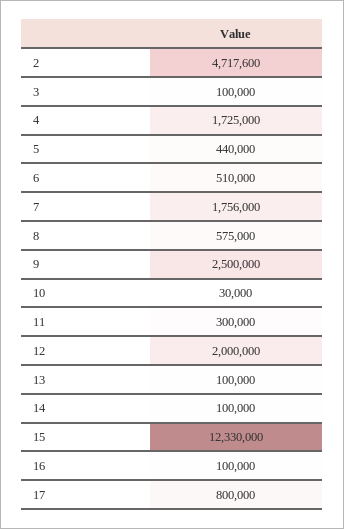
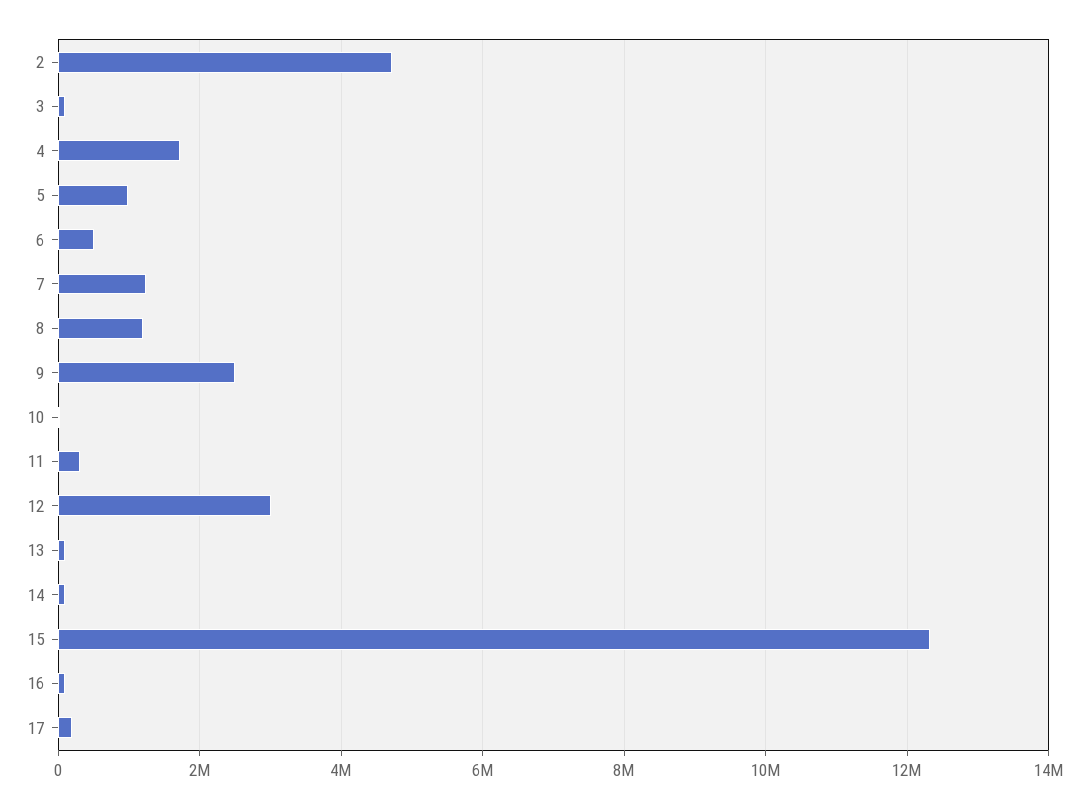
  {
    "2": 4717600,
    "3": 100000,
    "4": 1725000,
-   "5": 440000,
+   "5": 1000000,
    "6": 510000,
-   "7": 1756000,
+   "7": 1200000,
-   "8": 575000,
+   "8": 1200000,
    "9": 2500000,
    "10": 30000,
    "11": 300000,
-   "12": 2000000,
+   "12": 3000000,
    "13": 100000,
    "14": 100000,
    "15": 12330000,
    "16": 100000,
-   "17": 800000
+   "17": 200000
  }

